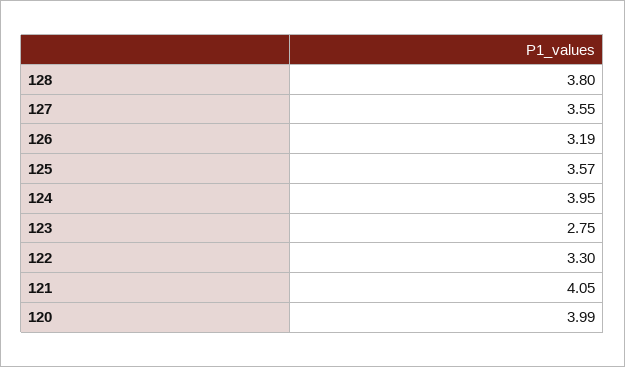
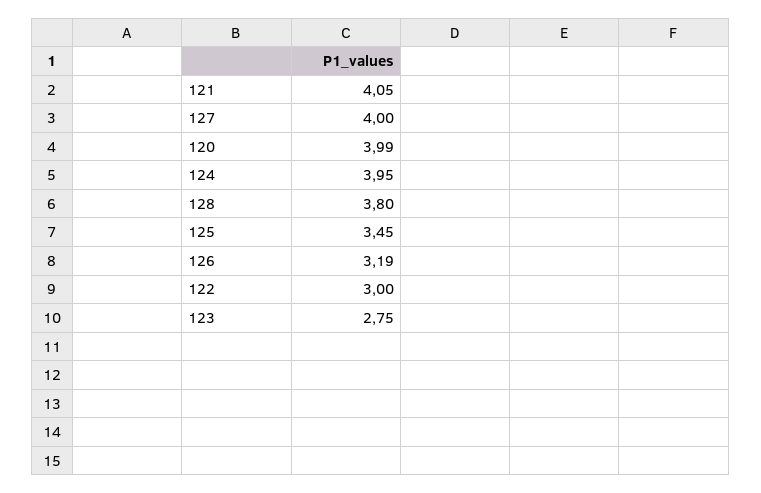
  {
    "128": 3.8,
-   "127": 3.55,
+   "127": 4,
    "126": 3.19,
-   "125": 3.57,
+   "125": 3.45,
    "124": 3.95,
    "123": 2.75,
-   "122": 3.3,
+   "122": 3,
    "121": 4.05,
    "120": 3.99
  }

